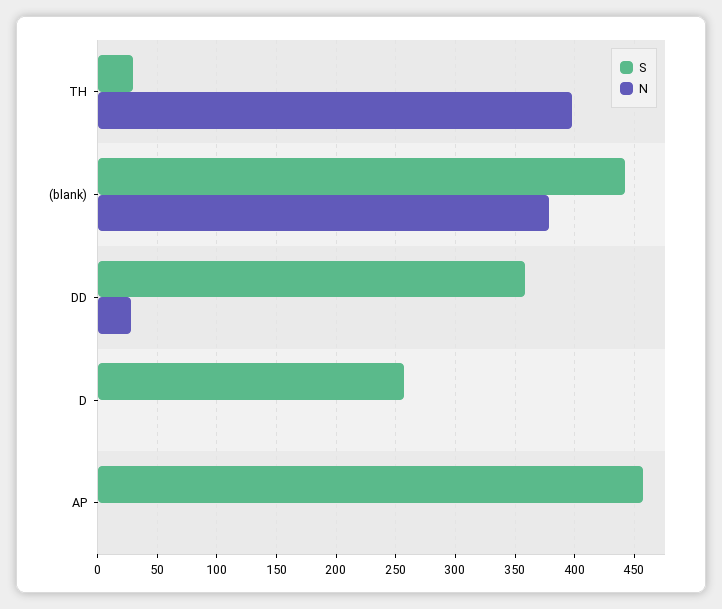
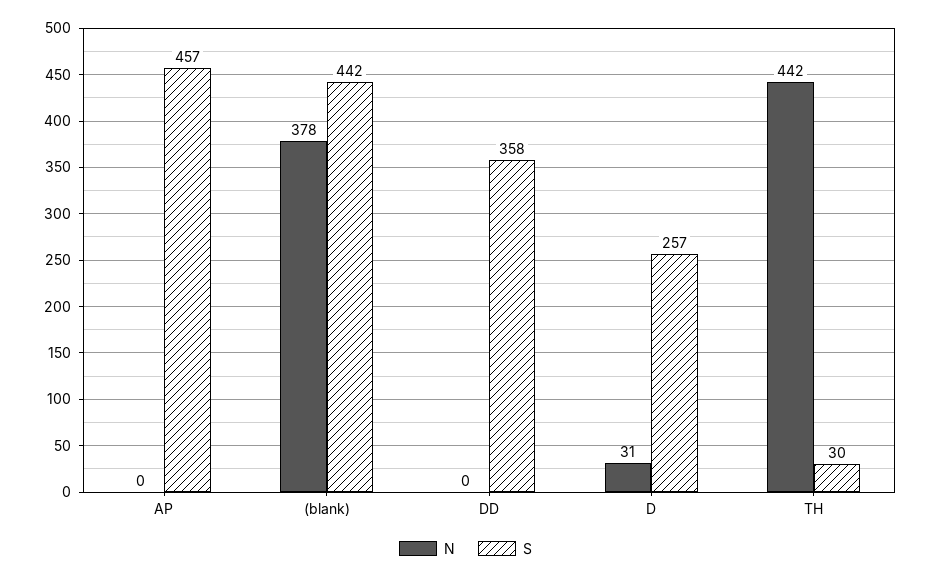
  {
    "S": {
      "TH": 30,
      "(blank)": 442,
      "DD": 358,
      "D": 257,
      "AP": 457
    },
    "N": {
-     "TH": 400,
+     "TH": 442,
      "(blank)": 378,
-     "DD": 30,
+     "DD": 0,
-     "D": 0,
+     "D": 31,
      "AP": 0
    }
  }

